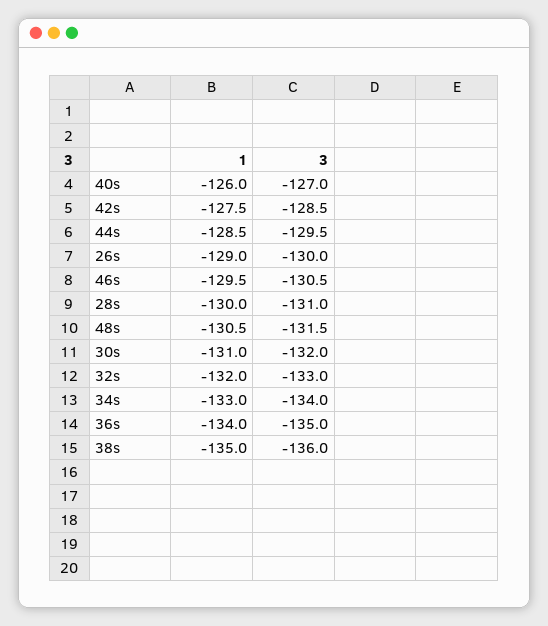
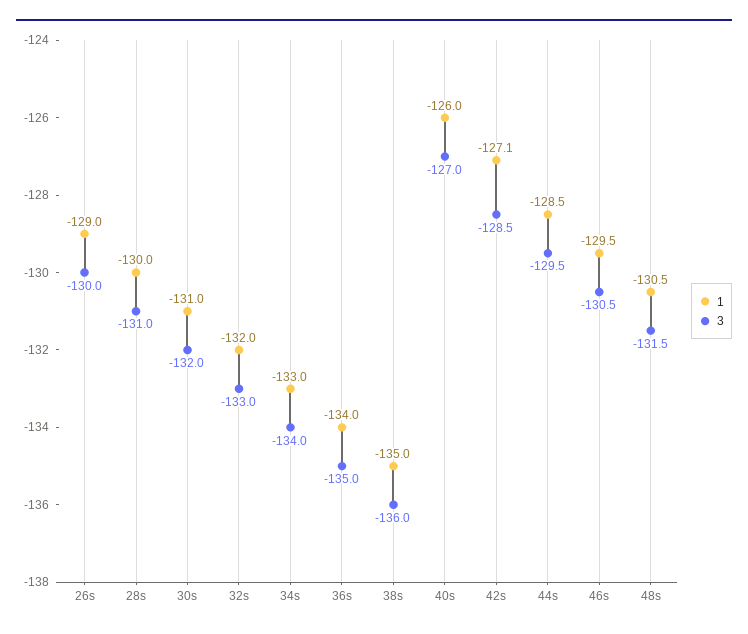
  {
    "1": {
      "40s": -126,
-     "42s": -127.5,
+     "42s": -127.1,
      "44s": -128.5,
      "26s": -129,
      "46s": -129.5,
      "28s": -130,
      "48s": -130.5,
      "30s": -131,
      "32s": -132,
      "34s": -133,
      "36s": -134,
      "38s": -135
    },
    "3": {
      "40s": -127,
      "42s": -128.5,
      "44s": -129.5,
      "26s": -130,
      "46s": -130.5,
      "28s": -131,
      "48s": -131.5,
      "30s": -132,
      "32s": -133,
      "34s": -134,
      "36s": -135,
      "38s": -136
    }
  }

